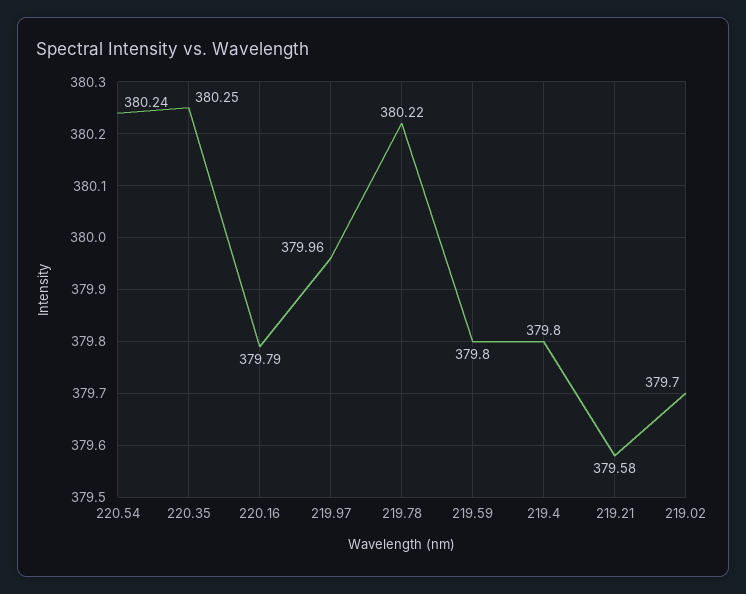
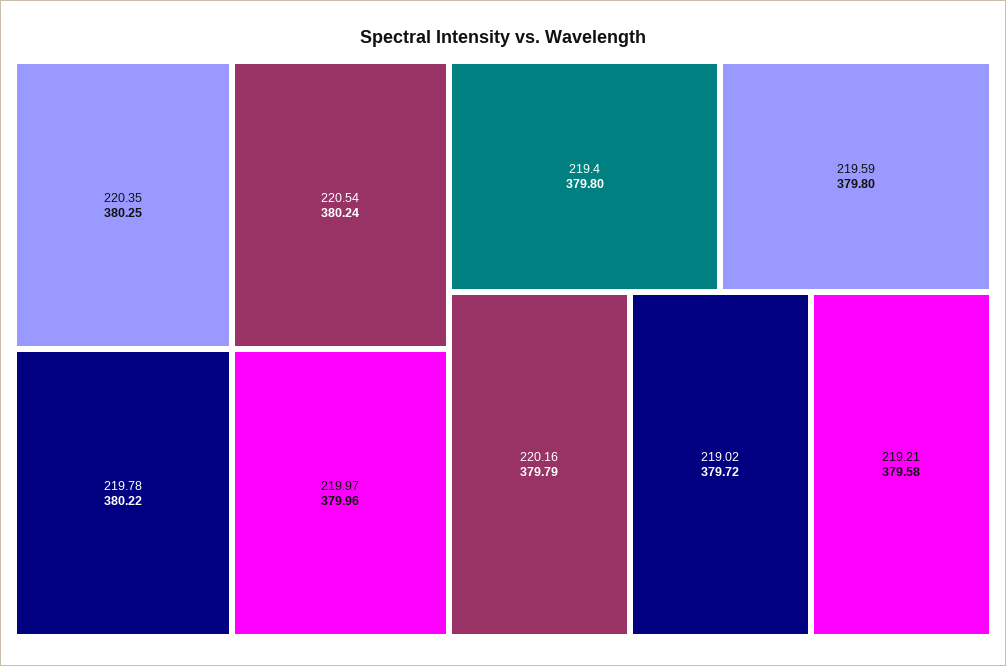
  {
    "220.54": 380.24,
    "220.35": 380.25,
    "220.16": 379.79,
    "219.97": 379.96,
    "219.78": 380.22,
    "219.59": 379.8,
    "219.4": 379.8,
    "219.21": 379.58,
-   "219.02": 379.7
+   "219.02": 379.72
  }

